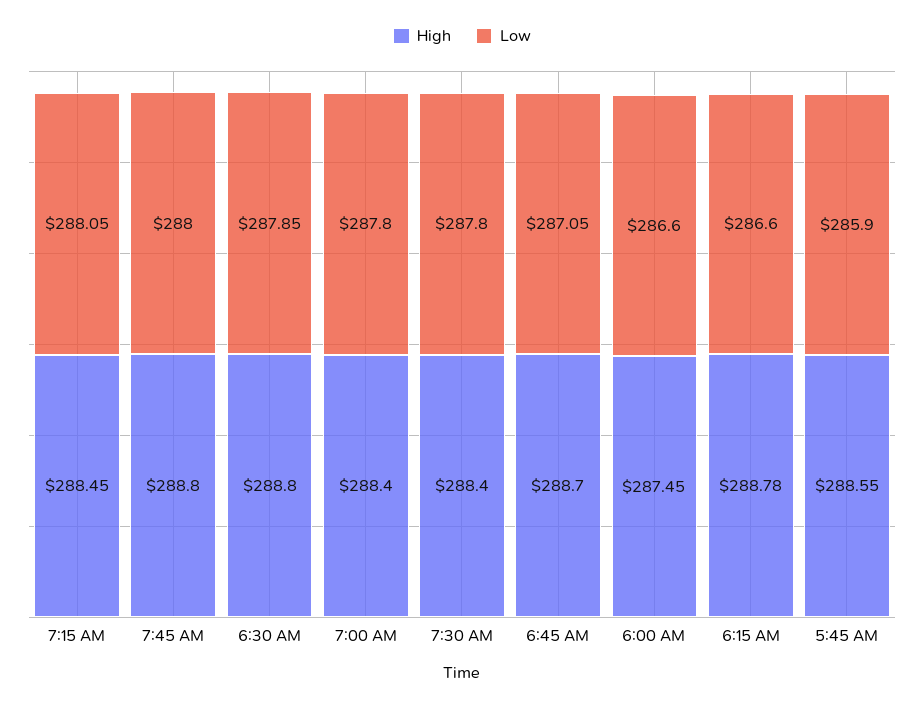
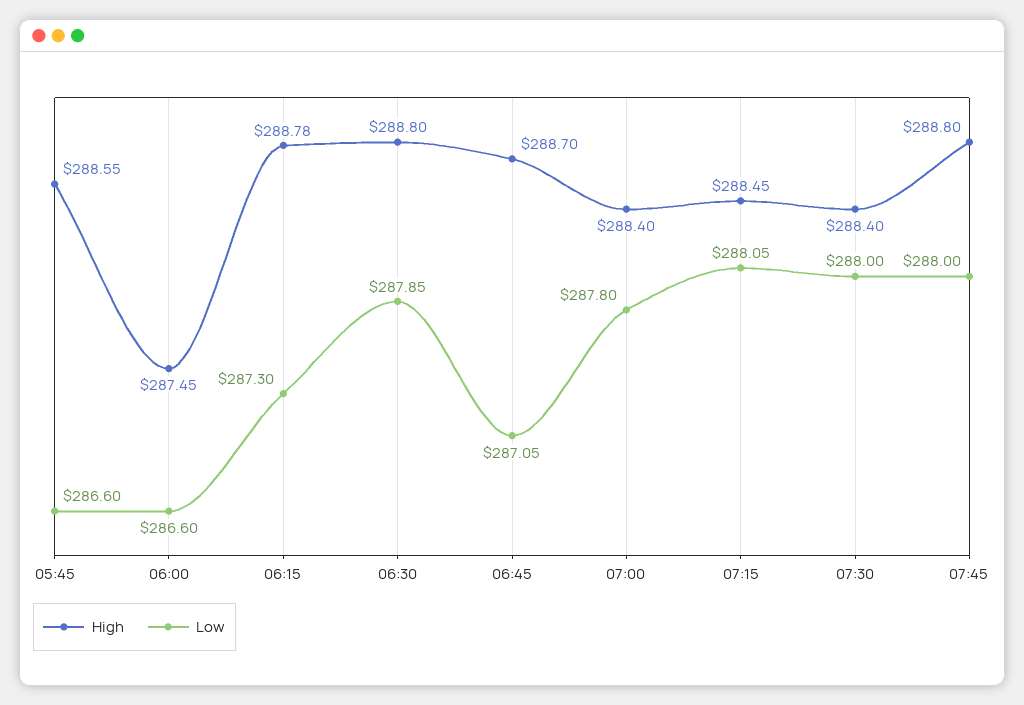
  {
    "High": {
      "7:15 AM": 288.45,
      "7:45 AM": 288.8,
      "6:30 AM": 288.8,
      "7:00 AM": 288.4,
      "7:30 AM": 288.4,
      "6:45 AM": 288.7,
      "6:00 AM": 287.45,
      "6:15 AM": 288.78,
      "5:45 AM": 288.55
    },
    "Low": {
      "7:15 AM": 288.05,
      "7:45 AM": 288,
      "6:30 AM": 287.85,
      "7:00 AM": 287.8,
-     "7:30 AM": 287.8,
+     "7:30 AM": 288,
      "6:45 AM": 287.05,
      "6:00 AM": 286.6,
-     "6:15 AM": 286.6,
+     "6:15 AM": 287.3,
-     "5:45 AM": 285.9
+     "5:45 AM": 286.6
    }
  }

